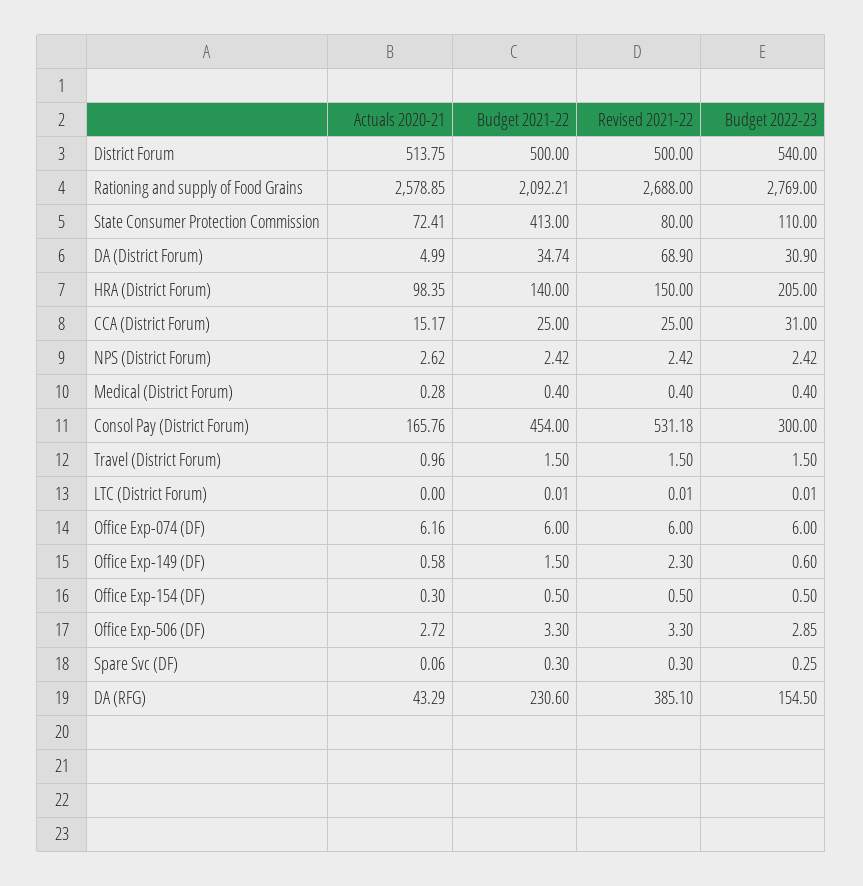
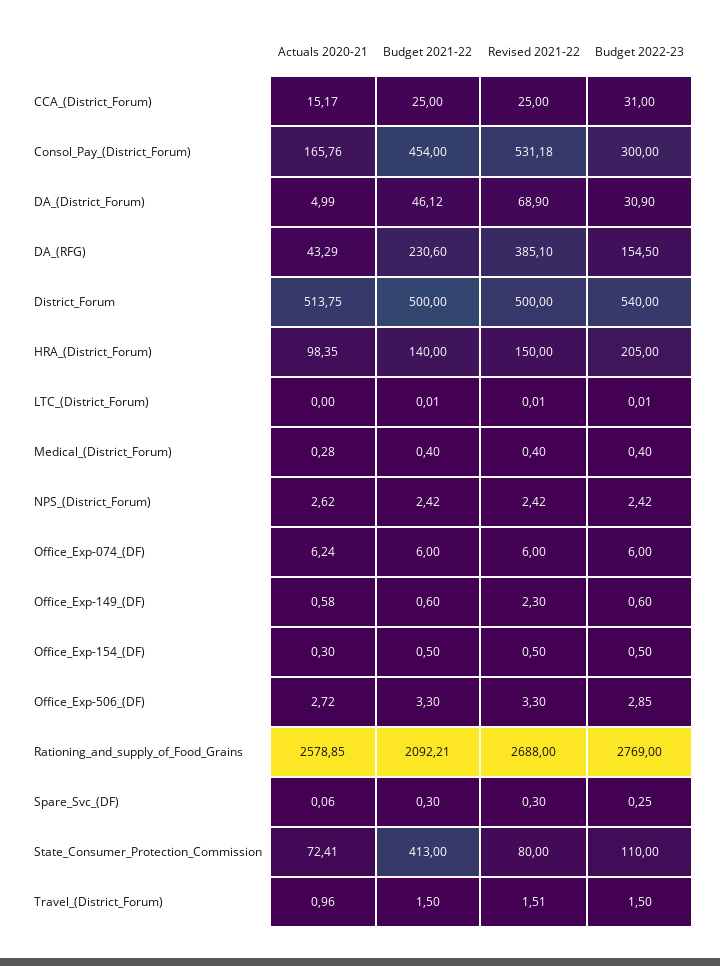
  {
    "Actuals 2020-21": {
      "District Forum": 513.75,
      "Rationing and supply of Food Grains": 2578.85,
      "State Consumer Protection Commission": 72.41,
      "DA (District Forum)": 4.99,
      "HRA (District Forum)": 98.35,
      "CCA (District Forum)": 15.17,
      "NPS (District Forum)": 2.62,
      "Medical (District Forum)": 0.28,
      "Consol Pay (District Forum)": 165.76,
      "Travel (District Forum)": 0.96,
      "LTC (District Forum)": 0,
-     "Office Exp-074 (DF)": 6.16,
+     "Office Exp-074 (DF)": 6.24,
      "Office Exp-149 (DF)": 0.58,
      "Office Exp-154 (DF)": 0.3,
      "Office Exp-506 (DF)": 2.72,
      "Spare Svc (DF)": 0.06,
      "DA (RFG)": 43.29
    },
    "Budget 2021-22": {
      "District Forum": 500,
      "Rationing and supply of Food Grains": 2092.21,
      "State Consumer Protection Commission": 413,
-     "DA (District Forum)": 34.74,
+     "DA (District Forum)": 46.12,
      "HRA (District Forum)": 140,
      "CCA (District Forum)": 25,
      "NPS (District Forum)": 2.42,
      "Medical (District Forum)": 0.4,
      "Consol Pay (District Forum)": 454,
      "Travel (District Forum)": 1.5,
      "LTC (District Forum)": 0.01,
      "Office Exp-074 (DF)": 6,
-     "Office Exp-149 (DF)": 1.5,
+     "Office Exp-149 (DF)": 0.6,
      "Office Exp-154 (DF)": 0.5,
      "Office Exp-506 (DF)": 3.3,
      "Spare Svc (DF)": 0.3,
      "DA (RFG)": 230.6
    },
    "Revised 2021-22": {
      "District Forum": 500,
      "Rationing and supply of Food Grains": 2688,
      "State Consumer Protection Commission": 80,
      "DA (District Forum)": 68.9,
      "HRA (District Forum)": 150,
      "CCA (District Forum)": 25,
      "NPS (District Forum)": 2.42,
      "Medical (District Forum)": 0.4,
      "Consol Pay (District Forum)": 531.18,
-     "Travel (District Forum)": 1.5,
+     "Travel (District Forum)": 1.51,
      "LTC (District Forum)": 0.01,
      "Office Exp-074 (DF)": 6,
      "Office Exp-149 (DF)": 2.3,
      "Office Exp-154 (DF)": 0.5,
      "Office Exp-506 (DF)": 3.3,
      "Spare Svc (DF)": 0.3,
      "DA (RFG)": 385.1
    },
    "Budget 2022-23": {
      "District Forum": 540,
      "Rationing and supply of Food Grains": 2769,
      "State Consumer Protection Commission": 110,
      "DA (District Forum)": 30.9,
      "HRA (District Forum)": 205,
      "CCA (District Forum)": 31,
      "NPS (District Forum)": 2.42,
      "Medical (District Forum)": 0.4,
      "Consol Pay (District Forum)": 300,
      "Travel (District Forum)": 1.5,
      "LTC (District Forum)": 0.01,
      "Office Exp-074 (DF)": 6,
      "Office Exp-149 (DF)": 0.6,
      "Office Exp-154 (DF)": 0.5,
      "Office Exp-506 (DF)": 2.85,
      "Spare Svc (DF)": 0.25,
      "DA (RFG)": 154.5
    }
  }

